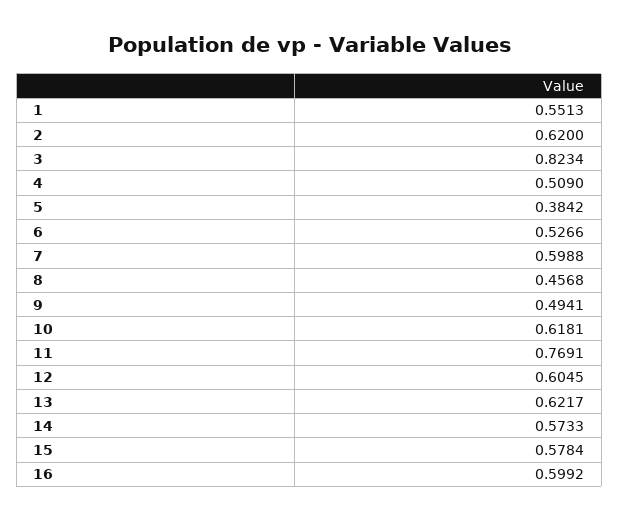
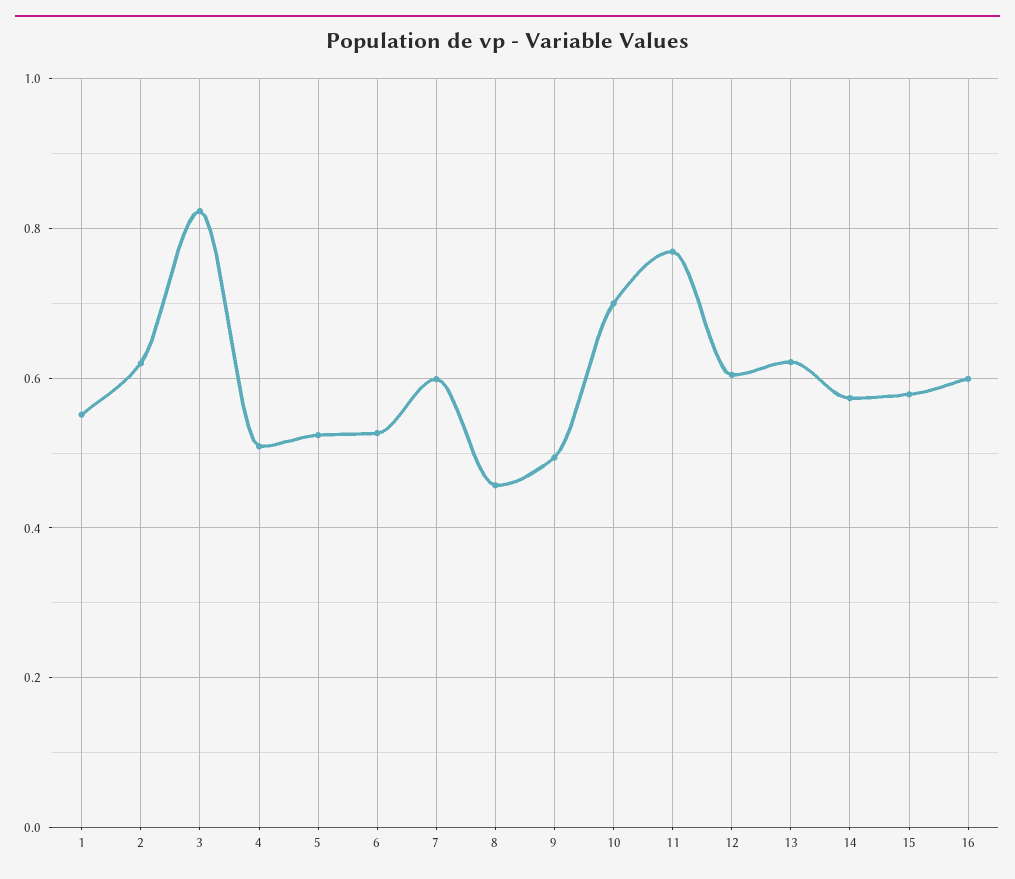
  {
    "1": 0.5513,
    "2": 0.62,
    "3": 0.8234,
    "4": 0.509,
-   "5": 0.3842,
+   "5": 0.52,
    "6": 0.5266,
    "7": 0.5988,
    "8": 0.4568,
    "9": 0.4941,
-   "10": 0.6181,
+   "10": 0.7,
    "11": 0.7691,
    "12": 0.6045,
    "13": 0.6217,
    "14": 0.5733,
    "15": 0.5784,
    "16": 0.5992
  }

